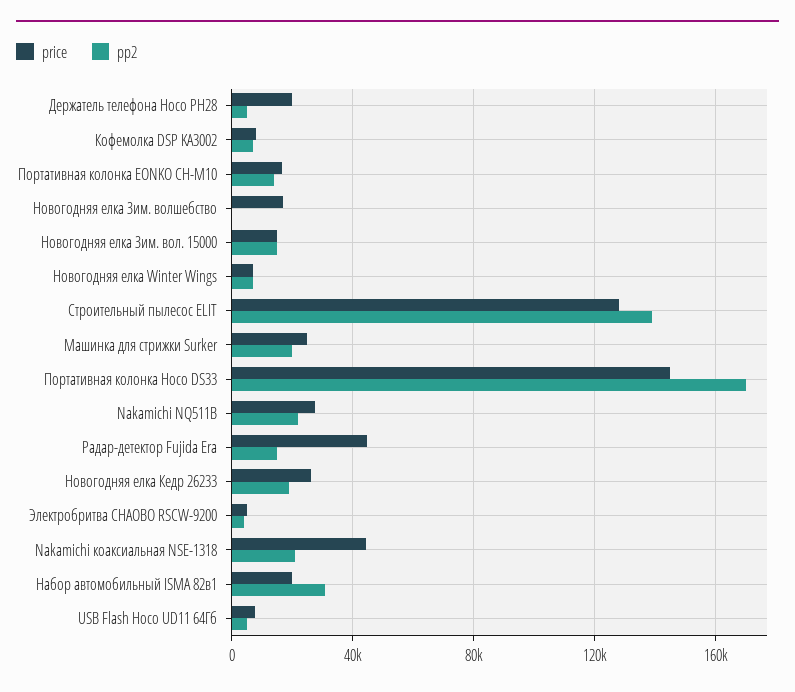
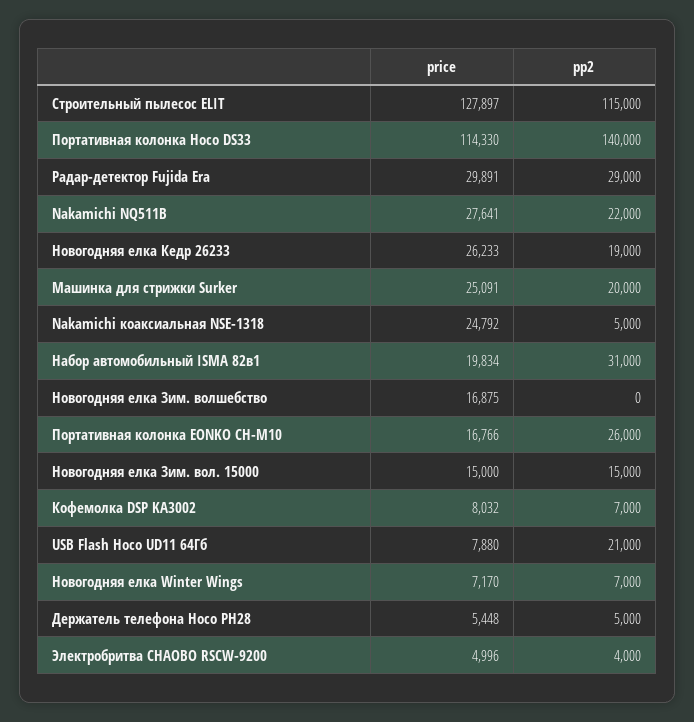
  {
    "price": {
-     "Держатель телефона Hoco PH28": 20000,
+     "Держатель телефона Hoco PH28": 5448,
      "Кофемолка DSP KA3002": 8032,
      "Портативная колонка EONKO CH-M10": 16766,
      "Новогодняя елка Зим. волшебство": 16875,
      "Новогодняя елка Зим. вол. 15000": 15000,
      "Новогодняя елка Winter Wings": 7170,
      "Строительный пылесос ELIT": 127897,
      "Машинка для стрижки Surker": 25091,
-     "Портативная колонка Hoco DS33": 145000,
+     "Портативная колонка Hoco DS33": 114330,
      "Nakamichi NQ511B": 27641,
-     "Радар-детектор Fujida Era": 45000,
+     "Радар-детектор Fujida Era": 29891,
      "Новогодняя елка Кедр 26233": 26233,
      "Электробритва CHAOBO RSCW-9200": 4996,
-     "Nakamichi коаксиальная NSE-1318": 45000,
+     "Nakamichi коаксиальная NSE-1318": 24792,
      "Набор автомобильный ISMA 82в1": 19834,
      "USB Flash Hoco UD11 64Гб": 7880
    },
    "pp2": {
      "Держатель телефона Hoco PH28": 5000,
      "Кофемолка DSP KA3002": 7000,
-     "Портативная колонка EONKO CH-M10": 15000,
+     "Портативная колонка EONKO CH-M10": 26000,
      "Новогодняя елка Зим. волшебство": 0,
      "Новогодняя елка Зим. вол. 15000": 15000,
      "Новогодняя елка Winter Wings": 7000,
-     "Строительный пылесос ELIT": 140000,
+     "Строительный пылесос ELIT": 115000,
      "Машинка для стрижки Surker": 20000,
-     "Портативная колонка Hoco DS33": 170000,
+     "Портативная колонка Hoco DS33": 140000,
      "Nakamichi NQ511B": 22000,
-     "Радар-детектор Fujida Era": 15000,
+     "Радар-детектор Fujida Era": 29000,
      "Новогодняя елка Кедр 26233": 19000,
      "Электробритва CHAOBO RSCW-9200": 4000,
-     "Nakamichi коаксиальная NSE-1318": 20000,
+     "Nakamichi коаксиальная NSE-1318": 5000,
      "Набор автомобильный ISMA 82в1": 31000,
-     "USB Flash Hoco UD11 64Гб": 5000
+     "USB Flash Hoco UD11 64Гб": 21000
    }
  }

